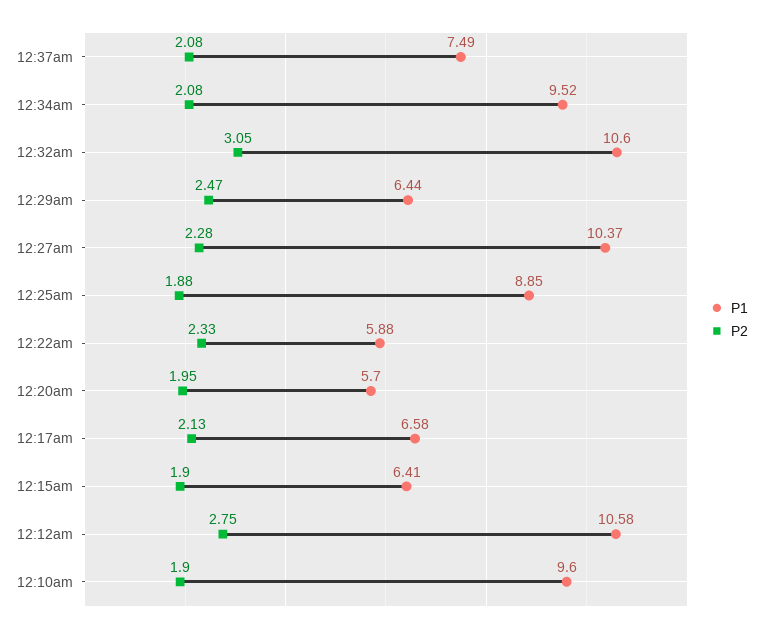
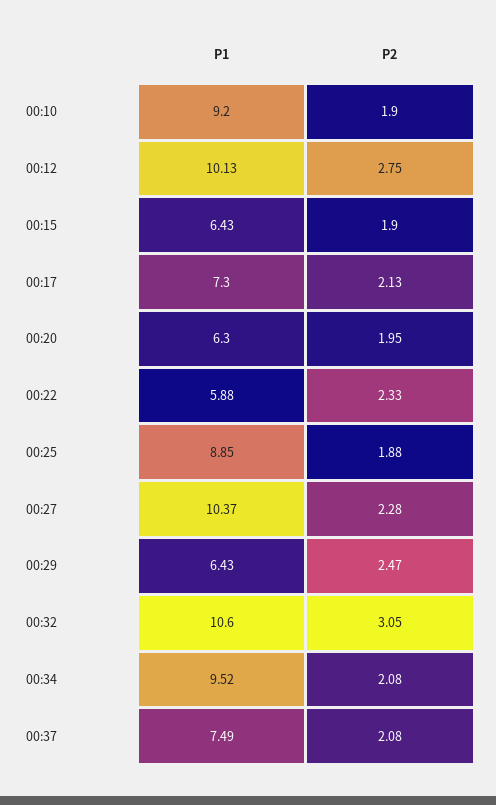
  {
    "P1": {
      "12:37am": 7.49,
      "12:34am": 9.52,
      "12:32am": 10.6,
-     "12:29am": 6.44,
+     "12:29am": 6.43,
      "12:27am": 10.37,
      "12:25am": 8.85,
      "12:22am": 5.88,
-     "12:20am": 5.7,
+     "12:20am": 6.3,
-     "12:17am": 6.58,
+     "12:17am": 7.3,
-     "12:15am": 6.41,
+     "12:15am": 6.43,
-     "12:12am": 10.58,
+     "12:12am": 10.13,
-     "12:10am": 9.6
+     "12:10am": 9.2
    },
    "P2": {
      "12:37am": 2.08,
      "12:34am": 2.08,
      "12:32am": 3.05,
      "12:29am": 2.47,
      "12:27am": 2.28,
      "12:25am": 1.88,
      "12:22am": 2.33,
      "12:20am": 1.95,
      "12:17am": 2.13,
      "12:15am": 1.9,
      "12:12am": 2.75,
      "12:10am": 1.9
    }
  }

